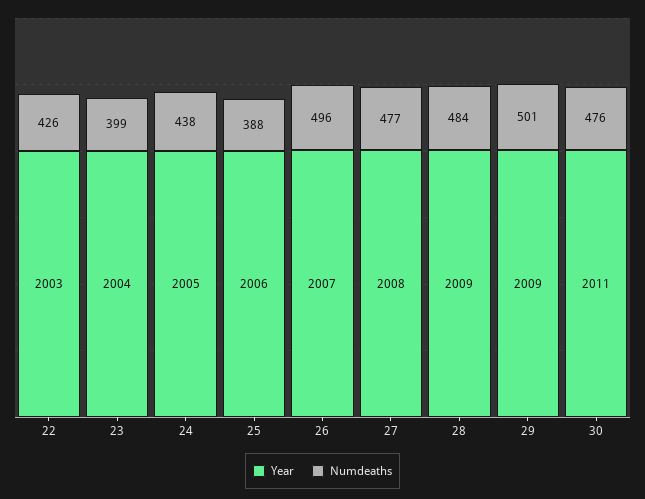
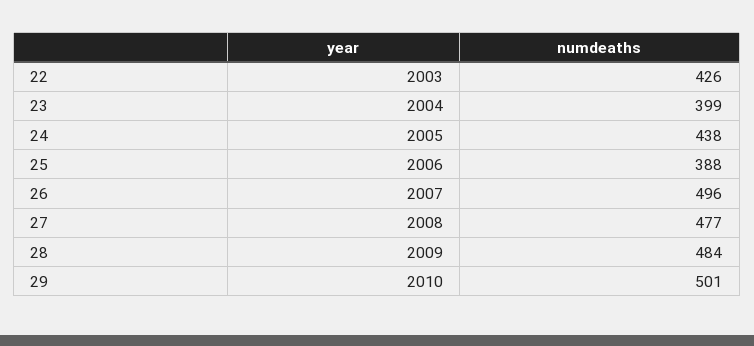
  {
    "Year": {
      "22": 2003,
      "23": 2004,
      "24": 2005,
      "25": 2006,
      "26": 2007,
      "27": 2008,
      "28": 2009,
-     "29": 2009,
+     "29": 2010
-     "30": 2011
    },
    "Numdeaths": {
      "22": 426,
      "23": 399,
      "24": 438,
      "25": 388,
      "26": 496,
      "27": 477,
      "28": 484,
-     "29": 501,
+     "29": 501
-     "30": 476
    }
  }

